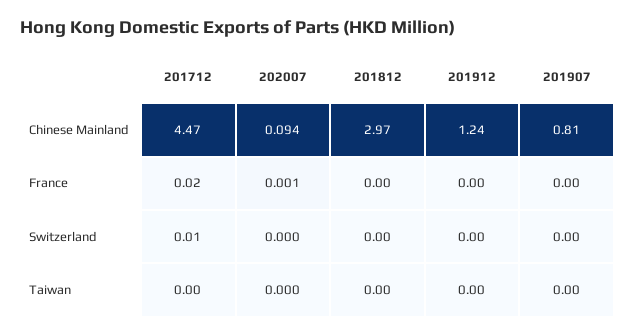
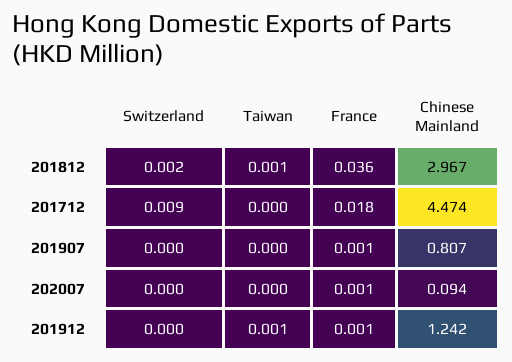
  {
    "201712": {
      "Chinese Mainland": 4.474,
      "France": 0.018,
      "Switzerland": 0.009,
      "Taiwan": 0
    },
    "202007": {
      "Chinese Mainland": 0.094,
      "France": 0.001,
      "Switzerland": 0,
      "Taiwan": 0
    },
    "201812": {
      "Chinese Mainland": 2.967,
-     "France": 0,
+     "France": 0.036,
      "Switzerland": 0.002,
      "Taiwan": 0.001
    },
    "201912": {
      "Chinese Mainland": 1.242,
      "France": 0.001,
      "Switzerland": 0,
      "Taiwan": 0.001
    },
    "201907": {
      "Chinese Mainland": 0.807,
      "France": 0.001,
      "Switzerland": 0,
      "Taiwan": 0
    }
  }

